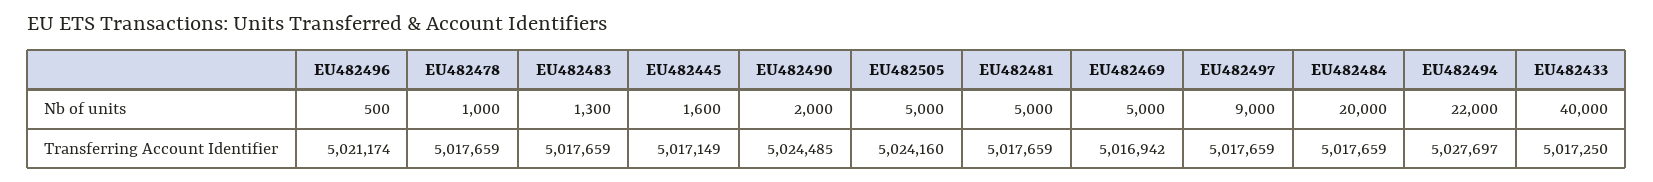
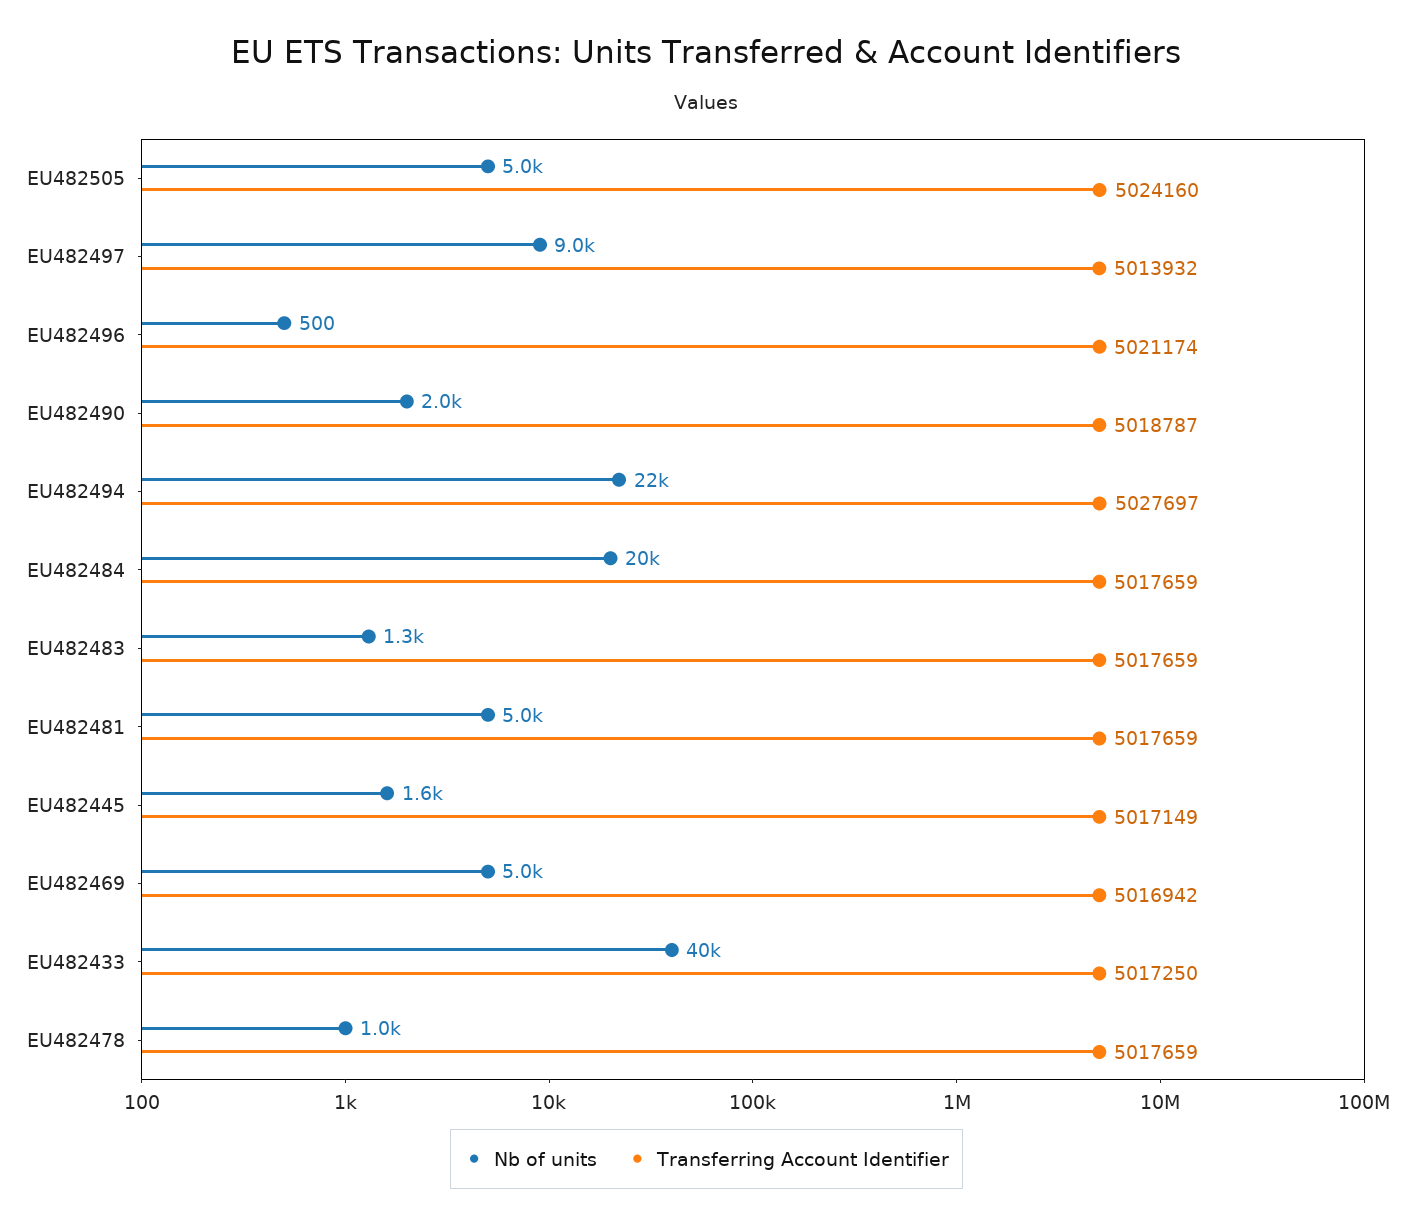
  {
    "Nb of units": {
      "EU482496": 500,
      "EU482478": 1000,
      "EU482483": 1300,
      "EU482445": 1600,
      "EU482490": 2000,
      "EU482505": 5000,
      "EU482481": 5000,
      "EU482469": 5000,
      "EU482497": 9000,
      "EU482484": 20000,
      "EU482494": 22000,
      "EU482433": 40000
    },
    "Transferring Account Identifier": {
      "EU482496": 5021174,
      "EU482478": 5017659,
      "EU482483": 5017659,
      "EU482445": 5017149,
-     "EU482490": 5024485,
+     "EU482490": 5018787,
      "EU482505": 5024160,
      "EU482481": 5017659,
      "EU482469": 5016942,
-     "EU482497": 5017659,
+     "EU482497": 5013932,
      "EU482484": 5017659,
      "EU482494": 5027697,
      "EU482433": 5017250
    }
  }

